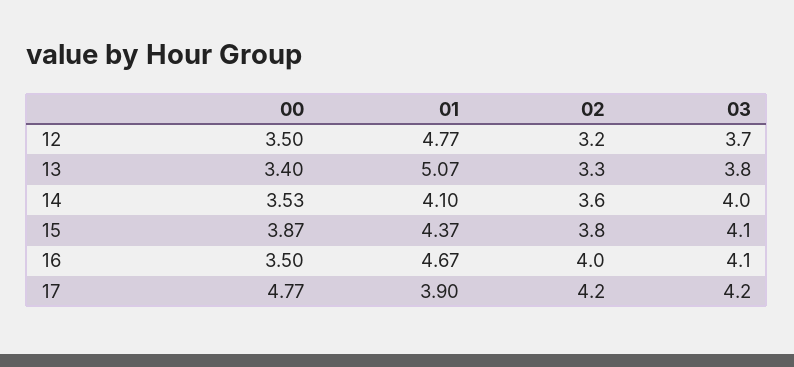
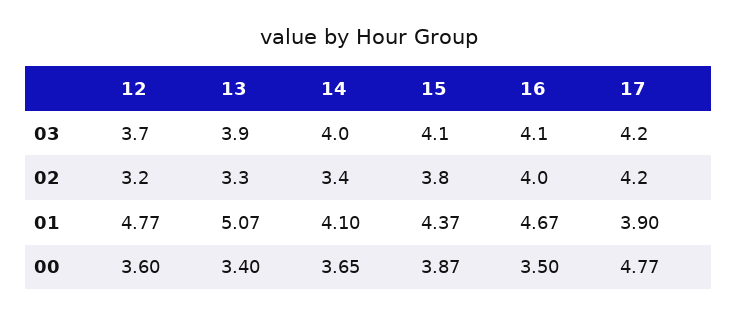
  {
    "00": {
-     "12": 3.5,
+     "12": 3.6,
      "13": 3.4,
-     "14": 3.53,
+     "14": 3.65,
      "15": 3.87,
      "16": 3.5,
      "17": 4.77
    },
    "01": {
      "12": 4.77,
      "13": 5.07,
      "14": 4.1,
      "15": 4.37,
      "16": 4.67,
      "17": 3.9
    },
    "02": {
      "12": 3.2,
      "13": 3.3,
-     "14": 3.6,
+     "14": 3.4,
      "15": 3.8,
      "16": 4,
      "17": 4.2
    },
    "03": {
      "12": 3.7,
-     "13": 3.8,
+     "13": 3.9,
      "14": 4,
      "15": 4.1,
      "16": 4.1,
      "17": 4.2
    }
  }

